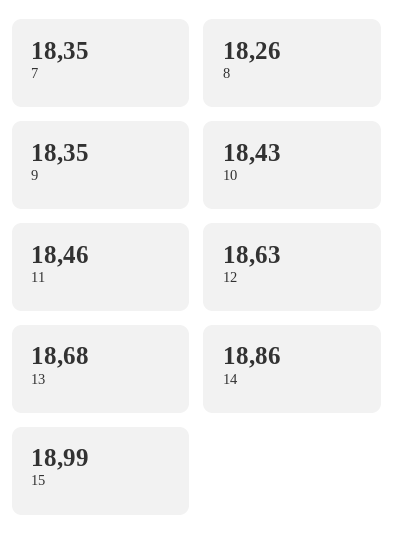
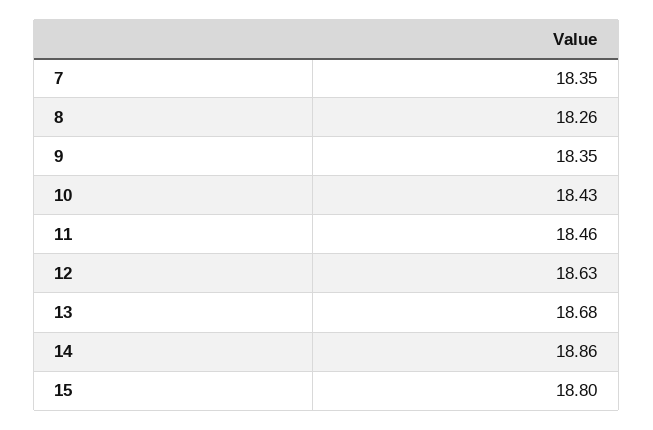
  {
    "7": 18.35,
    "8": 18.26,
    "9": 18.35,
    "10": 18.43,
    "11": 18.46,
    "12": 18.63,
    "13": 18.68,
    "14": 18.86,
-   "15": 18.99
+   "15": 18.8
  }

